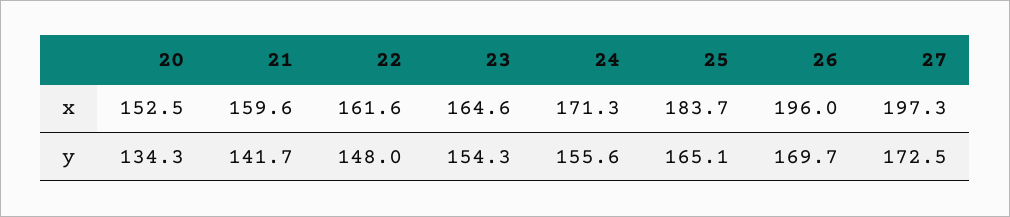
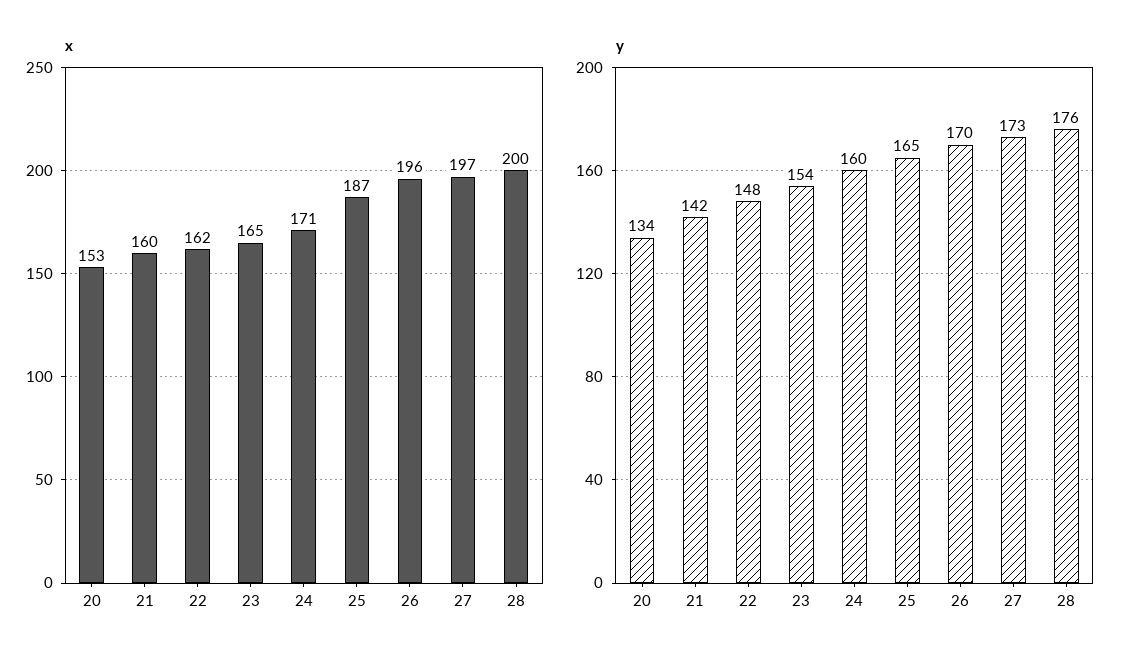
  {
    "x": {
      "20": 152.5,
      "21": 159.6,
      "22": 161.6,
      "23": 164.6,
      "24": 171.3,
-     "25": 183.7,
+     "25": 187,
      "26": 196,
-     "27": 197.3
+     "27": 197.3,
+     "28": 200
    },
    "y": {
      "20": 134.3,
      "21": 141.7,
      "22": 148,
      "23": 154.3,
-     "24": 155.6,
+     "24": 160,
      "25": 165.1,
      "26": 169.7,
-     "27": 172.5
+     "27": 172.5,
+     "28": 176
    }
  }

